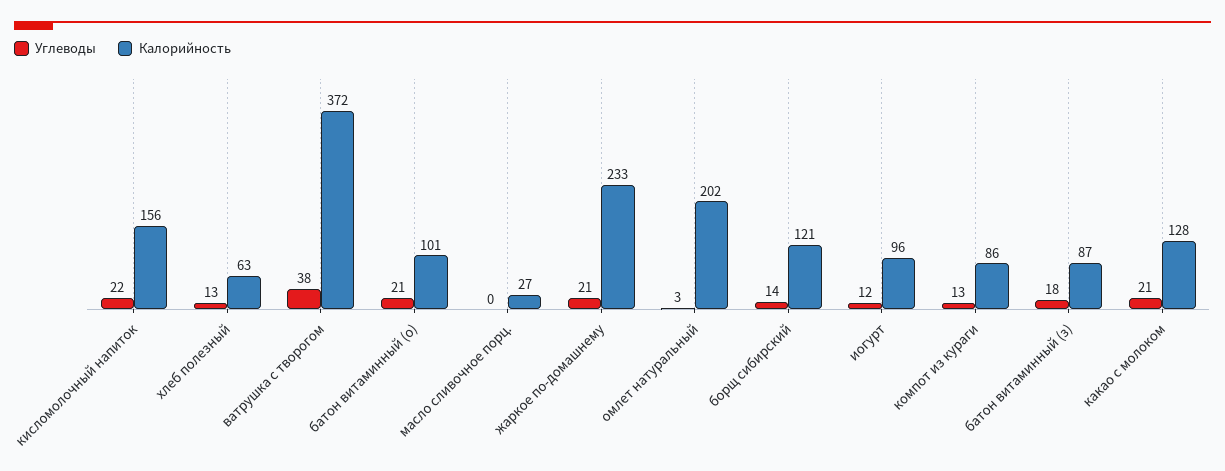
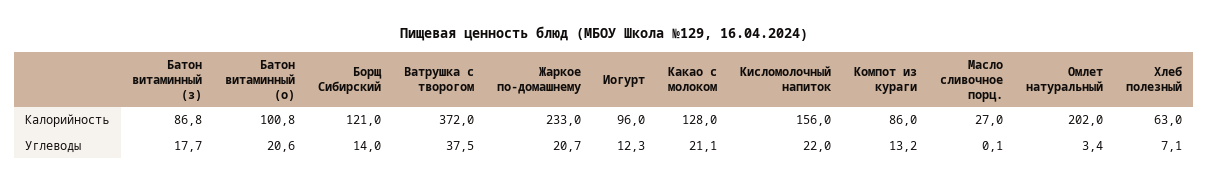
  {
    "Углеводы": {
      "кисломолочный напиток": 22,
-     "хлеб полезный": 13,
+     "хлеб полезный": 7.1,
      "ватрушка с творогом": 37.5,
      "батон витаминный (о)": 20.6,
      "масло сливочное порц.": 0.1,
      "жаркое по-домашнему": 20.7,
      "омлет натуральный": 3.4,
      "борщ сибирский": 14,
      "иогурт": 12.3,
      "компот из кураги": 13.2,
      "батон витаминный (з)": 17.7,
      "какао с молоком": 21.1
    },
    "Калорийность": {
      "кисломолочный напиток": 156,
      "хлеб полезный": 63,
      "ватрушка с творогом": 372,
      "батон витаминный (о)": 100.8,
      "масло сливочное порц.": 27,
      "жаркое по-домашнему": 233,
      "омлет натуральный": 202,
      "борщ сибирский": 121,
      "иогурт": 96,
      "компот из кураги": 86,
      "батон витаминный (з)": 86.8,
      "какао с молоком": 128
    }
  }

